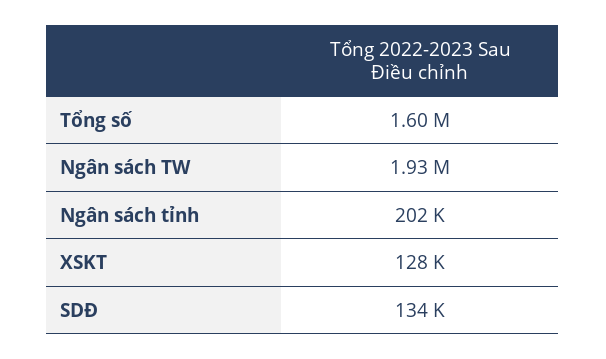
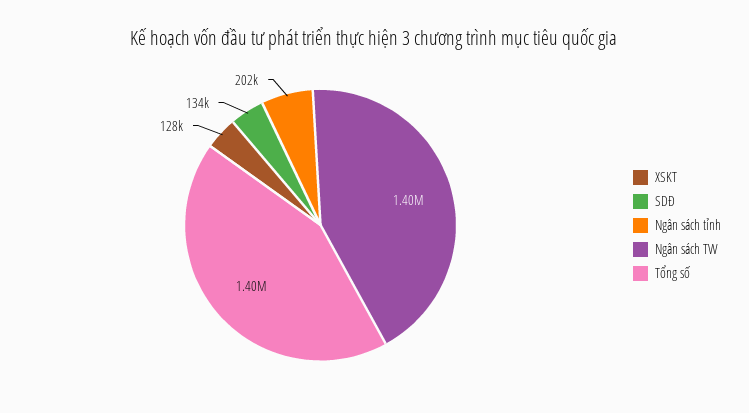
  {
-   "Tổng số": 1600000,
+   "Tổng số": 1400000,
-   "Ngân sách TW": 1930000,
+   "Ngân sách TW": 1400000,
    "Ngân sách tỉnh": 202000,
    "XSKT": 128000,
    "SDĐ": 134000
  }

